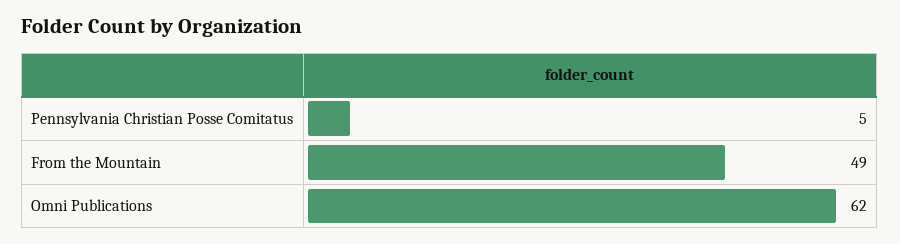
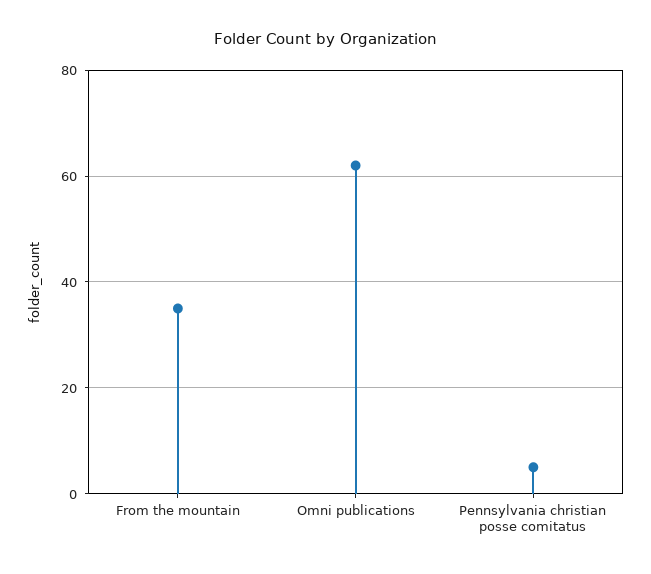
  {
    "Pennsylvania Christian Posse Comitatus": 5,
-   "From the Mountain": 49,
+   "From the Mountain": 35,
    "Omni Publications": 62
  }

